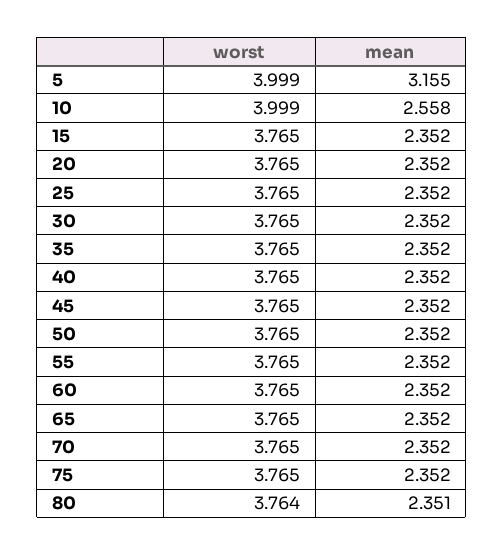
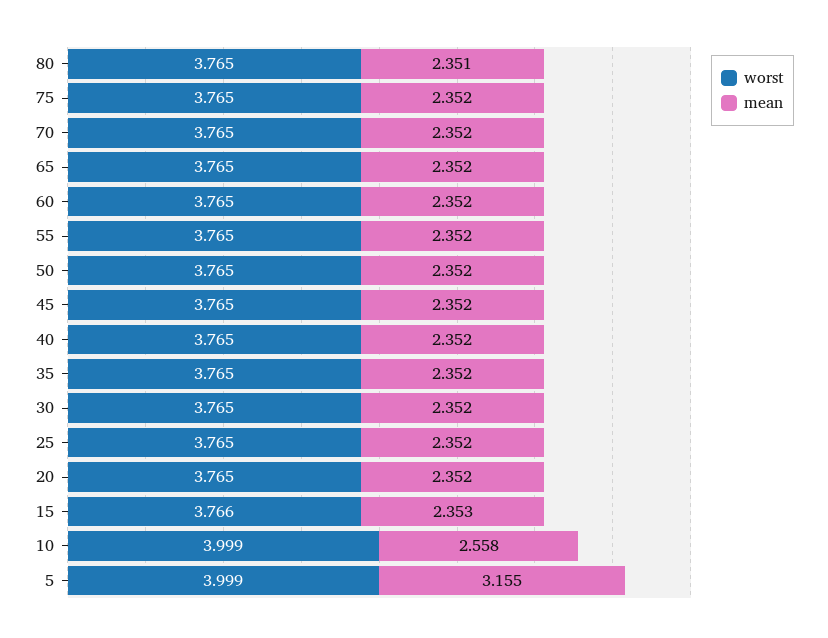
  {
    "worst": {
      "5": 3.999,
      "10": 3.999,
-     "15": 3.765,
+     "15": 3.766,
      "20": 3.765,
      "25": 3.765,
      "30": 3.765,
      "35": 3.765,
      "40": 3.765,
      "45": 3.765,
      "50": 3.765,
      "55": 3.765,
      "60": 3.765,
      "65": 3.765,
      "70": 3.765,
      "75": 3.765,
-     "80": 3.764
+     "80": 3.765
    },
    "mean": {
      "5": 3.155,
      "10": 2.558,
-     "15": 2.352,
+     "15": 2.353,
      "20": 2.352,
      "25": 2.352,
      "30": 2.352,
      "35": 2.352,
      "40": 2.352,
      "45": 2.352,
      "50": 2.352,
      "55": 2.352,
      "60": 2.352,
      "65": 2.352,
      "70": 2.352,
      "75": 2.352,
      "80": 2.351
    }
  }

